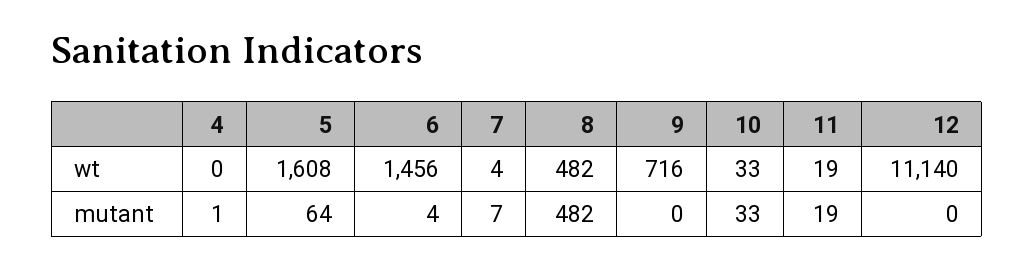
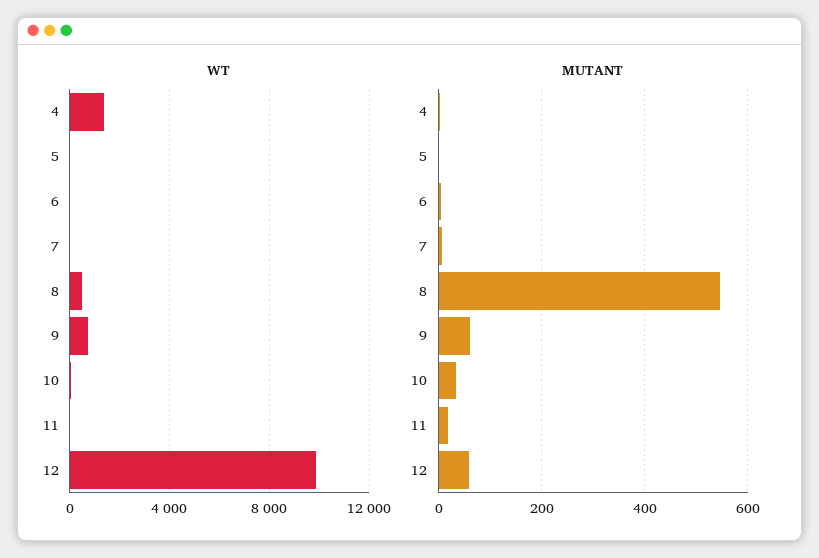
  {
    "wt": {
-     "4": 0,
+     "4": 1500,
-     "5": 1608,
+     "5": 0,
-     "6": 1456,
+     "6": 0,
      "7": 4,
      "8": 482,
      "9": 716,
      "10": 33,
      "11": 19,
-     "12": 11140
+     "12": 10000
    },
    "mutant": {
      "4": 1,
-     "5": 64,
+     "5": 0,
      "6": 4,
      "7": 7,
-     "8": 482,
+     "8": 540,
-     "9": 0,
+     "9": 60,
      "10": 33,
      "11": 19,
-     "12": 0
+     "12": 60
    }
  }

